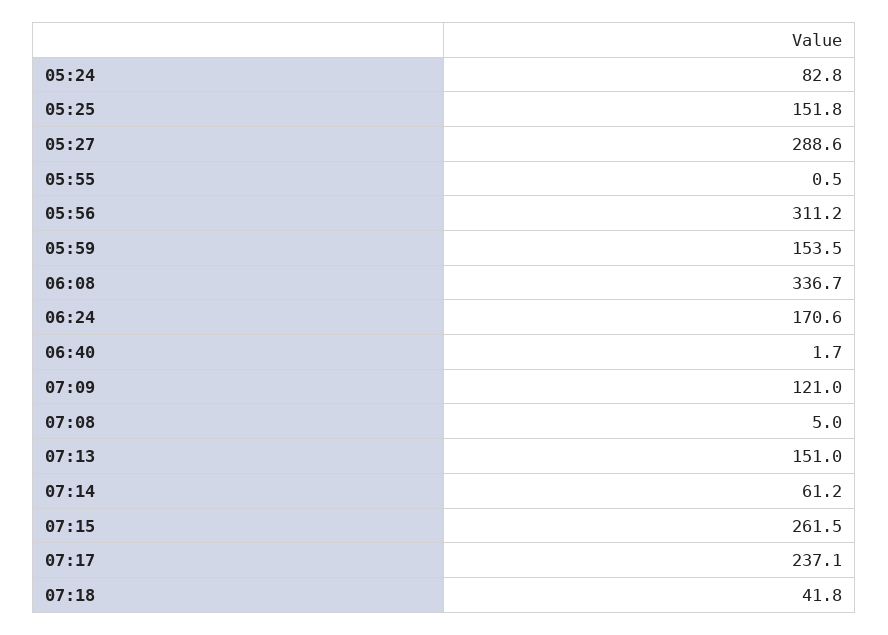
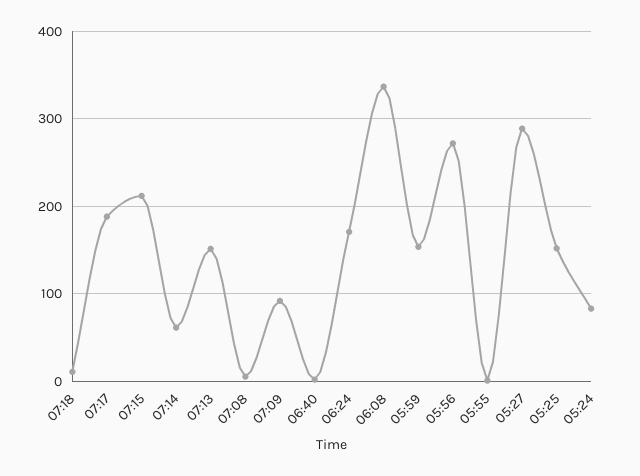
  {
    "05:24": 82.8,
    "05:25": 151.8,
    "05:27": 288.6,
    "05:55": 0.5,
-   "05:56": 311.2,
+   "05:56": 270,
    "05:59": 153.5,
    "06:08": 336.7,
    "06:24": 170.6,
    "06:40": 1.7,
-   "07:09": 121,
+   "07:09": 90,
    "07:08": 5,
    "07:13": 151,
    "07:14": 61.2,
-   "07:15": 261.5,
+   "07:15": 210,
-   "07:17": 237.1,
+   "07:17": 190,
-   "07:18": 41.8
+   "07:18": 10
  }

